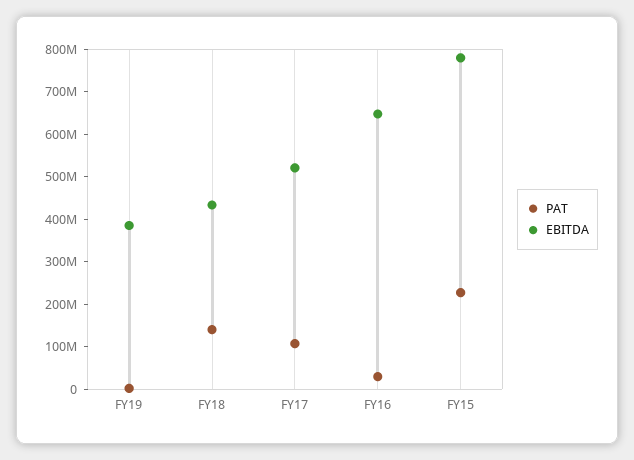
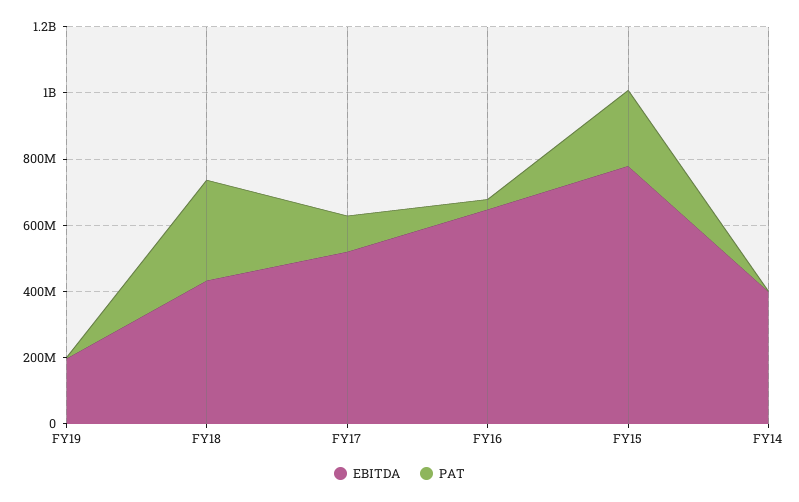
  {
    "PAT": {
      "FY19": 0,
-     "FY18": 140000000,
+     "FY18": 300000000,
      "FY17": 100000000,
      "FY16": 40000000,
-     "FY15": 220000000
+     "FY15": 220000000,
+     "FY14": 0
    },
    "EBITDA": {
-     "FY19": 380000000,
+     "FY19": 200000000,
      "FY18": 440000000,
      "FY17": 520000000,
      "FY16": 640000000,
-     "FY15": 780000000
+     "FY15": 780000000,
+     "FY14": 400000000
    }
  }

